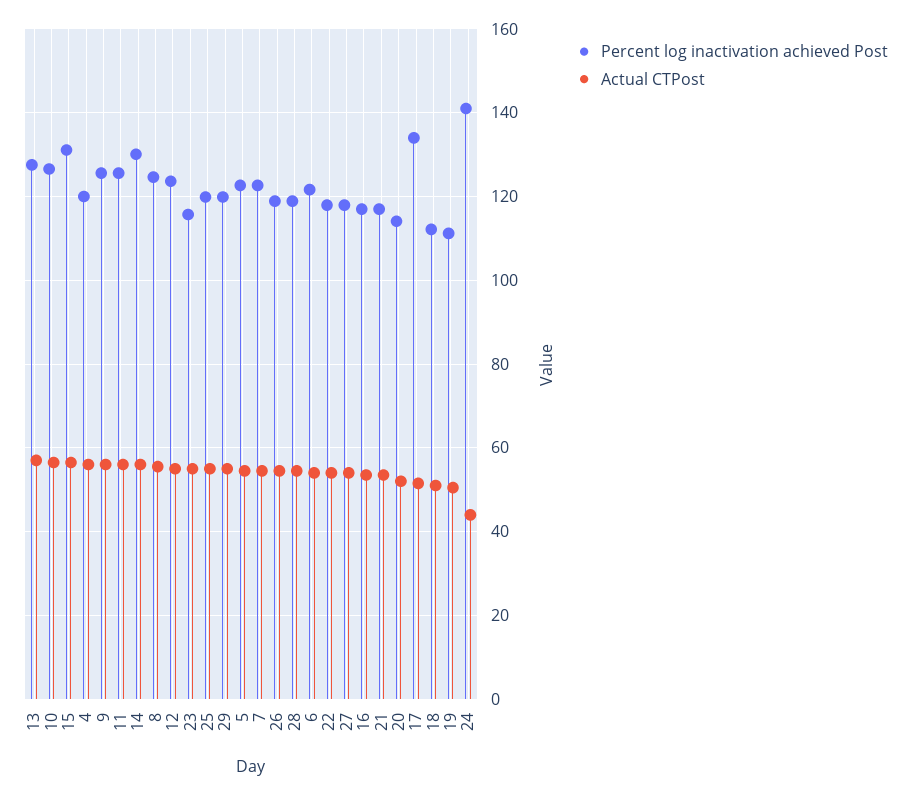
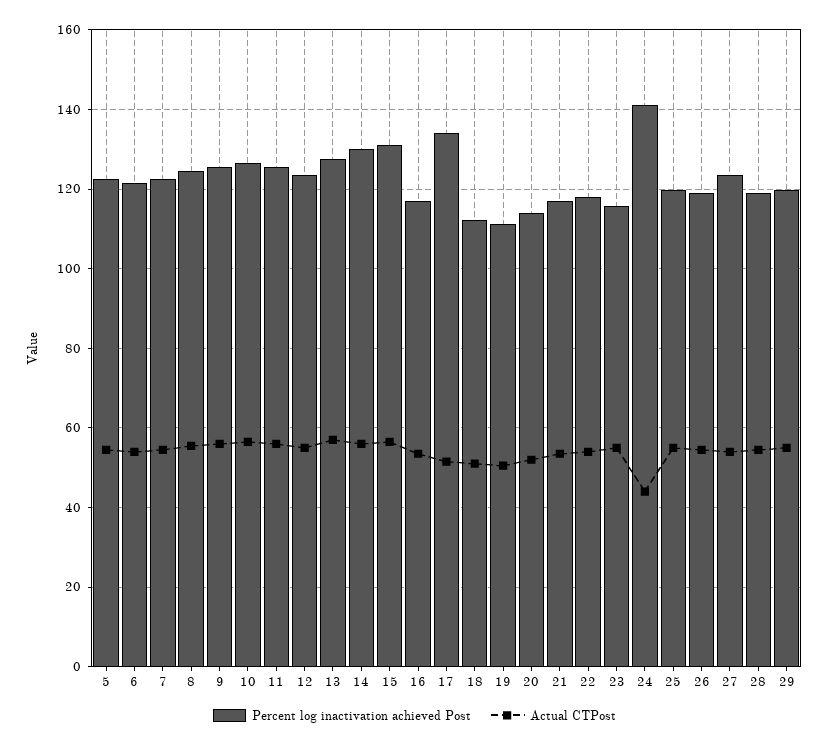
  {
    "Percent log inactivation achieved Post": {
      "13": 128,
      "10": 126,
      "15": 132,
-     "4": 120,
      "9": 126,
      "11": 126,
      "14": 130,
      "8": 124,
      "12": 124,
      "23": 116,
      "25": 120,
      "29": 120,
      "5": 122,
      "7": 122,
      "26": 118,
      "28": 118,
      "6": 122,
      "22": 118,
-     "27": 118,
+     "27": 124,
      "16": 116,
      "21": 116,
      "20": 114,
      "17": 134,
      "18": 112,
      "19": 112,
      "24": 142
    },
    "Actual CTPost": {
      "13": 58,
      "10": 56,
      "15": 56,
-     "4": 56,
      "9": 56,
      "11": 56,
      "14": 56,
      "8": 56,
      "12": 56,
      "23": 56,
      "25": 56,
      "29": 56,
      "5": 54,
      "7": 54,
      "26": 54,
      "28": 54,
      "6": 54,
      "22": 54,
      "27": 54,
      "16": 54,
      "21": 54,
      "20": 52,
      "17": 52,
      "18": 52,
      "19": 50,
      "24": 44
    }
  }

